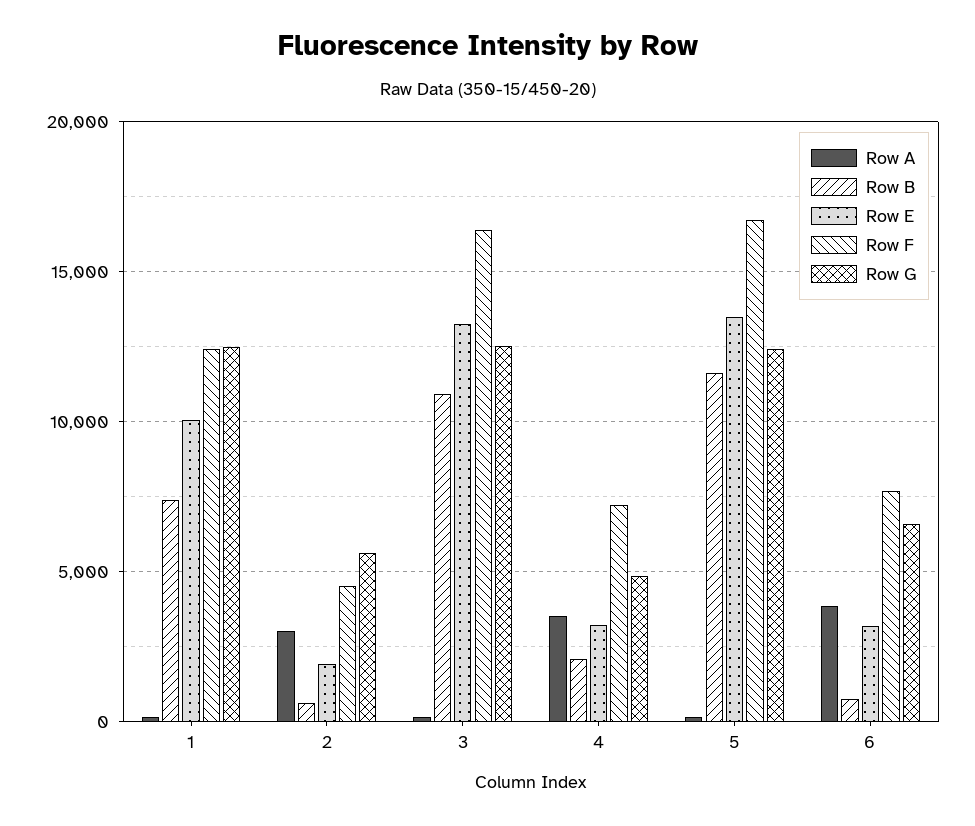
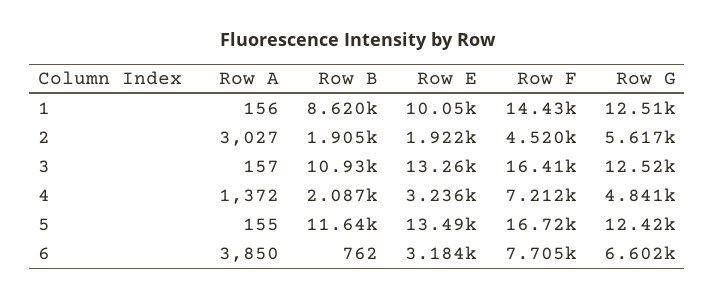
  {
    "Row A": {
      "1": 156,
      "2": 3027,
      "3": 157,
-     "4": 3500,
+     "4": 1372,
      "5": 155,
      "6": 3850
    },
    "Row B": {
-     "1": 7500,
+     "1": 8620,
-     "2": 500,
+     "2": 1905,
      "3": 10930,
      "4": 2087,
      "5": 11640,
      "6": 762
    },
    "Row E": {
      "1": 10050,
      "2": 1922,
      "3": 13260,
      "4": 3236,
      "5": 13490,
      "6": 3184
    },
    "Row F": {
-     "1": 12500,
+     "1": 14430,
      "2": 4520,
      "3": 16410,
      "4": 7212,
      "5": 16720,
      "6": 7705
    },
    "Row G": {
      "1": 12510,
      "2": 5617,
      "3": 12520,
      "4": 4841,
      "5": 12420,
      "6": 6602
    }
  }

